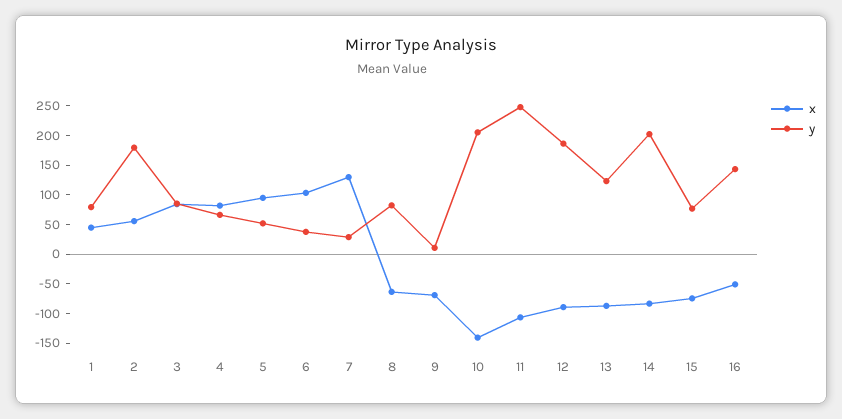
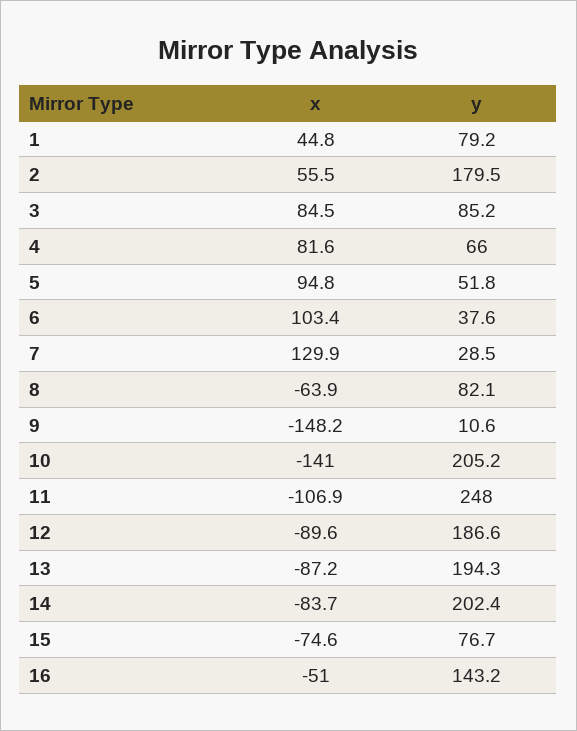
  {
    "x": {
      "1": 44.8,
      "2": 55.5,
      "3": 84.5,
      "4": 81.6,
      "5": 94.8,
      "6": 103.4,
      "7": 129.9,
      "8": -63.9,
-     "9": -75,
+     "9": -148.2,
      "10": -141,
      "11": -106.9,
      "12": -89.6,
      "13": -87.2,
      "14": -83.7,
      "15": -74.6,
      "16": -51
    },
    "y": {
      "1": 79.2,
      "2": 179.5,
      "3": 85.2,
      "4": 66,
      "5": 51.8,
      "6": 37.6,
      "7": 28.5,
      "8": 82.1,
      "9": 10.6,
      "10": 205.2,
      "11": 248,
      "12": 186.6,
-     "13": 125,
+     "13": 194.3,
      "14": 202.4,
      "15": 76.7,
      "16": 143.2
    }
  }

